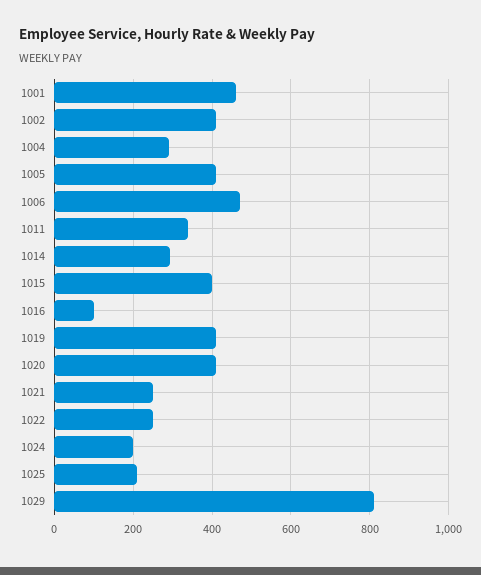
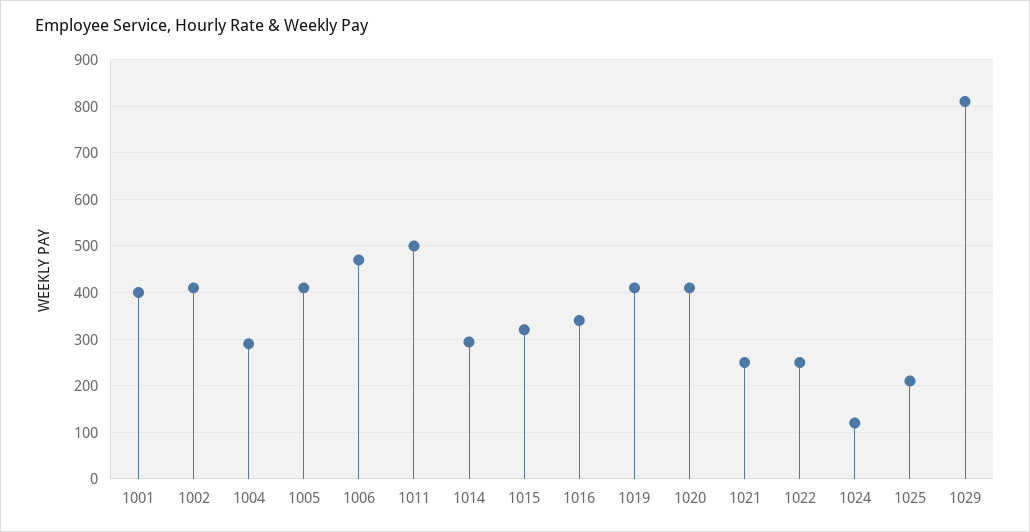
  {
-   "1001": 460,
+   "1001": 400,
    "1002": 420,
    "1004": 300,
    "1005": 420,
    "1006": 480,
-   "1011": 340,
+   "1011": 500,
    "1014": 300,
-   "1015": 400,
+   "1015": 320,
-   "1016": 100,
+   "1016": 340,
    "1019": 420,
    "1020": 420,
    "1021": 260,
    "1022": 260,
-   "1024": 200,
+   "1024": 120,
    "1025": 220,
    "1029": 820
  }

